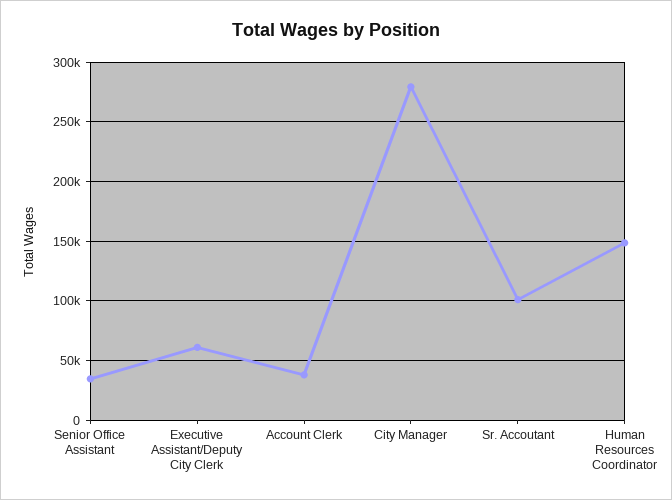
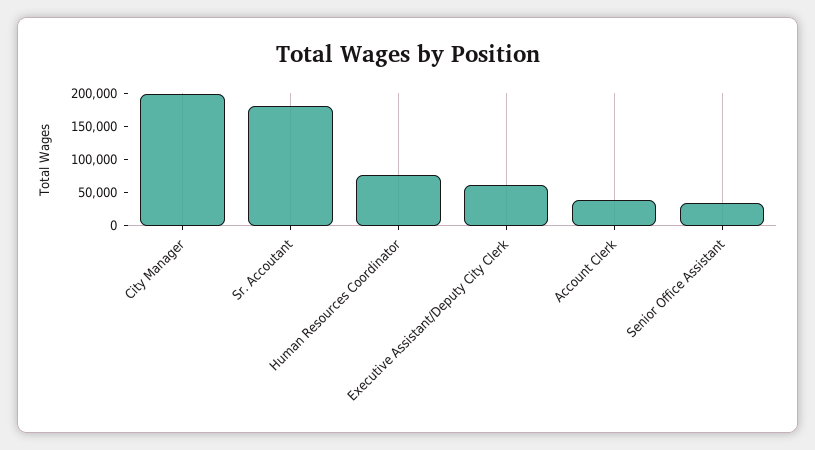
  {
    "Senior Office Assistant": 30000,
    "Executive Assistant/Deputy City Clerk": 60000,
    "Account Clerk": 40000,
-   "City Manager": 280000,
+   "City Manager": 200000,
-   "Sr. Accoutant": 100000,
+   "Sr. Accoutant": 175000,
-   "Human Resources Coordinator": 150000
+   "Human Resources Coordinator": 75000
  }

